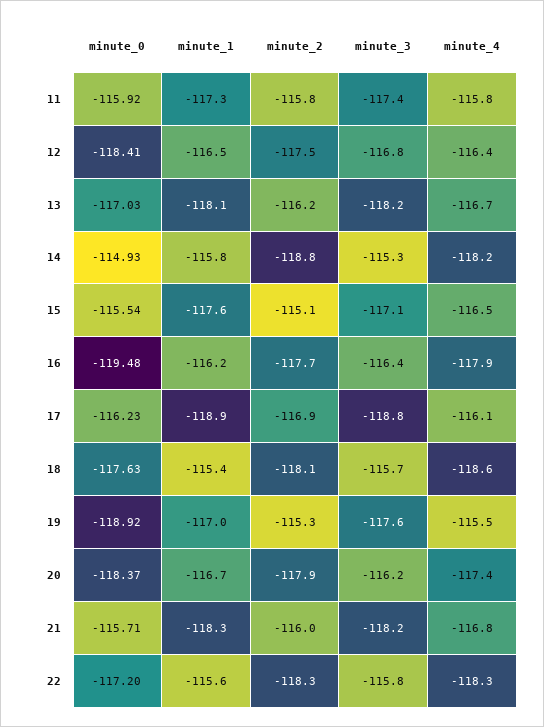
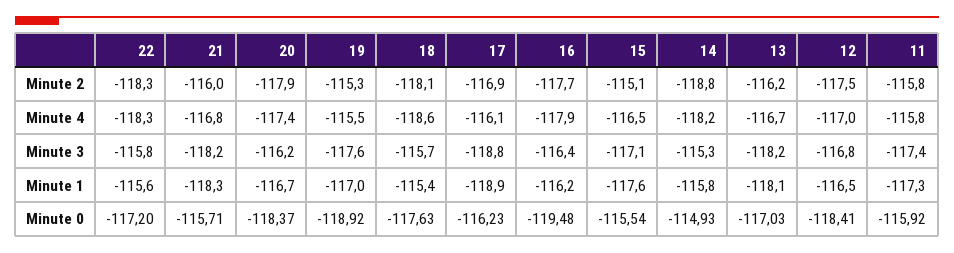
  {
    "minute_0": {
      "11": -115.92,
      "12": -118.41,
      "13": -117.03,
      "14": -114.93,
      "15": -115.54,
      "16": -119.48,
      "17": -116.23,
      "18": -117.63,
      "19": -118.92,
      "20": -118.37,
      "21": -115.71,
      "22": -117.2
    },
    "minute_1": {
      "11": -117.3,
      "12": -116.5,
      "13": -118.1,
      "14": -115.8,
      "15": -117.6,
      "16": -116.2,
      "17": -118.9,
      "18": -115.4,
      "19": -117,
      "20": -116.7,
      "21": -118.3,
      "22": -115.6
    },
    "minute_2": {
      "11": -115.8,
      "12": -117.5,
      "13": -116.2,
      "14": -118.8,
      "15": -115.1,
      "16": -117.7,
      "17": -116.9,
      "18": -118.1,
      "19": -115.3,
      "20": -117.9,
      "21": -116,
      "22": -118.3
    },
    "minute_3": {
      "11": -117.4,
      "12": -116.8,
      "13": -118.2,
      "14": -115.3,
      "15": -117.1,
      "16": -116.4,
      "17": -118.8,
      "18": -115.7,
      "19": -117.6,
      "20": -116.2,
      "21": -118.2,
      "22": -115.8
    },
    "minute_4": {
      "11": -115.8,
-     "12": -116.4,
+     "12": -117,
      "13": -116.7,
      "14": -118.2,
      "15": -116.5,
      "16": -117.9,
      "17": -116.1,
      "18": -118.6,
      "19": -115.5,
      "20": -117.4,
      "21": -116.8,
      "22": -118.3
    }
  }

